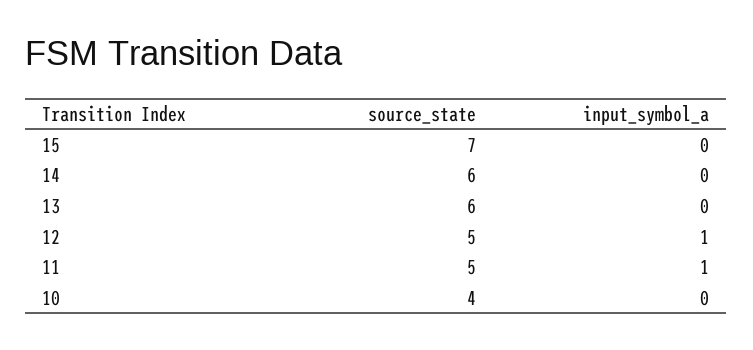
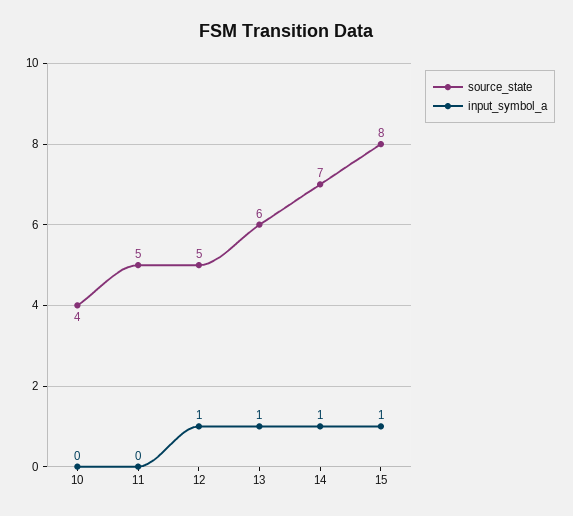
  {
    "source_state": {
-     "15": 7,
+     "15": 8,
-     "14": 6,
+     "14": 7,
      "13": 6,
      "12": 5,
      "11": 5,
      "10": 4
    },
    "input_symbol_a": {
-     "15": 0,
+     "15": 1,
-     "14": 0,
+     "14": 1,
-     "13": 0,
+     "13": 1,
      "12": 1,
-     "11": 1,
+     "11": 0,
      "10": 0
    }
  }

